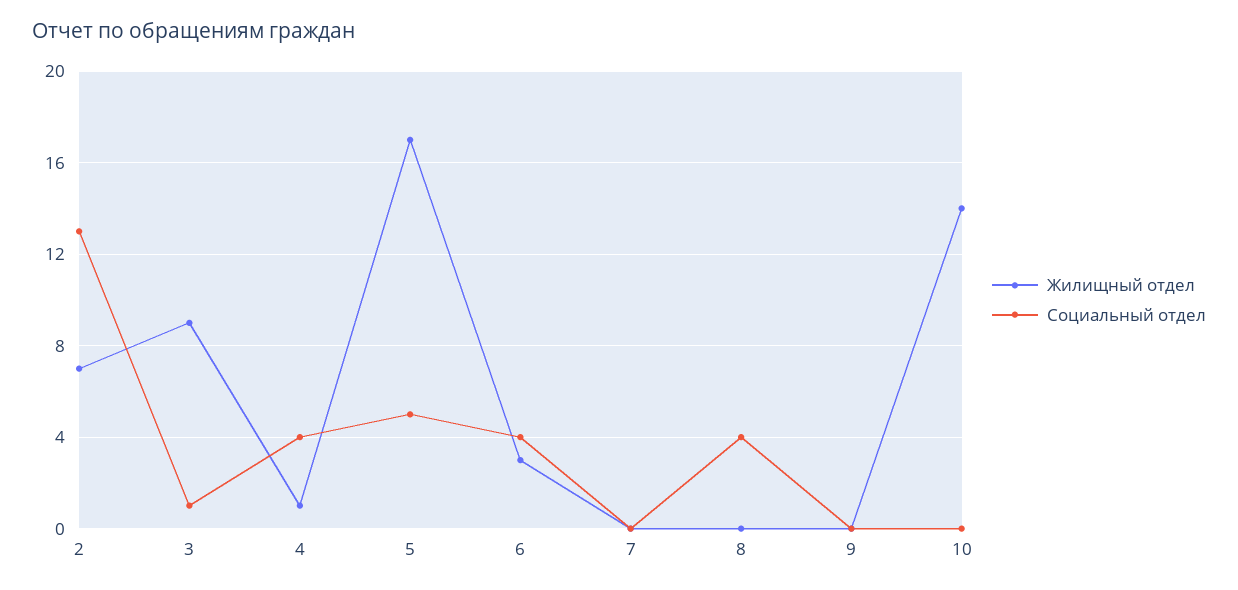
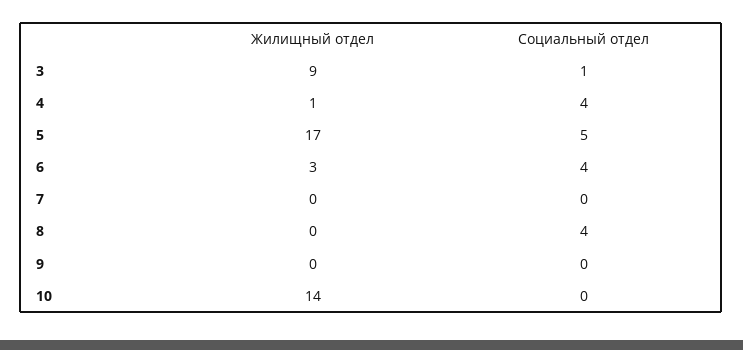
  {
    "Жилищный отдел": {
-     "2": 7,
      "3": 9,
      "4": 1,
      "5": 17,
      "6": 3,
      "7": 0,
      "8": 0,
      "9": 0,
      "10": 14
    },
    "Социальный отдел": {
-     "2": 13,
      "3": 1,
      "4": 4,
      "5": 5,
      "6": 4,
      "7": 0,
      "8": 4,
      "9": 0,
      "10": 0
    }
  }

